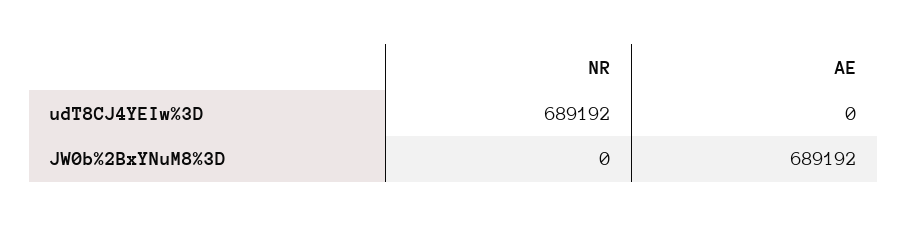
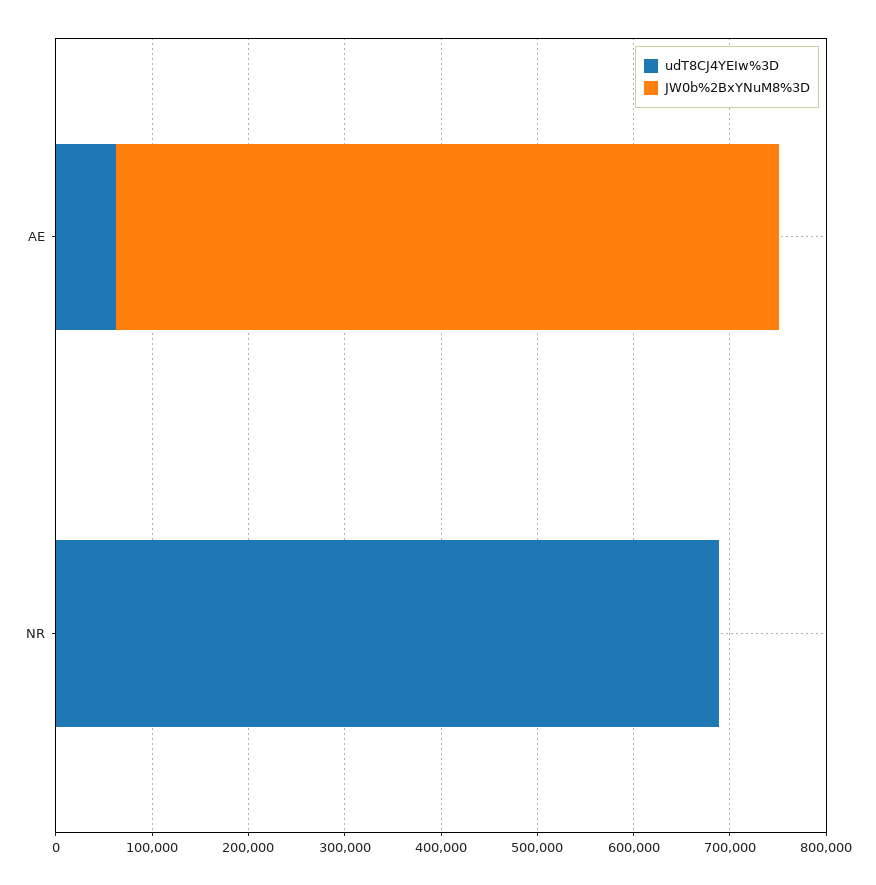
  {
    "udT8CJ4YEIw%3D": {
      "NR": 689192,
-     "AE": 0
+     "AE": 60000
    },
    "JW0b%2BxYNuM8%3D": {
      "NR": 0,
      "AE": 689192
    }
  }

